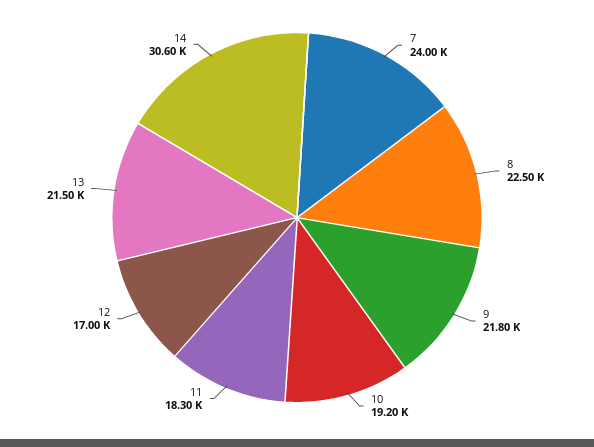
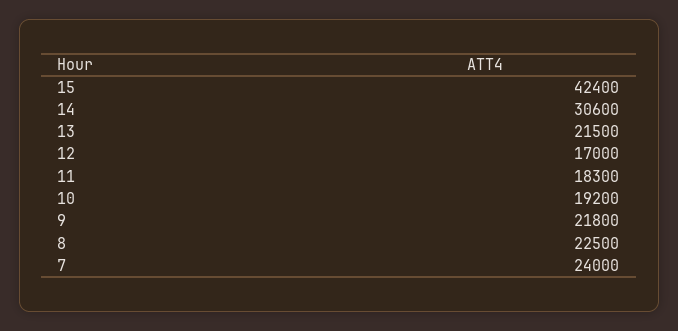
  {
    "7": 24000,
    "8": 22500,
    "9": 21800,
    "10": 19200,
    "11": 18300,
    "12": 17000,
    "13": 21500,
-   "14": 30600
+   "14": 30600,
+   "15": 42400
  }

